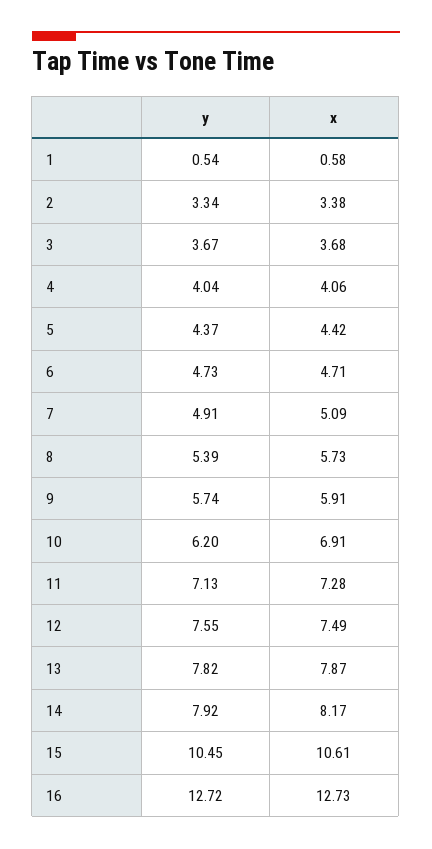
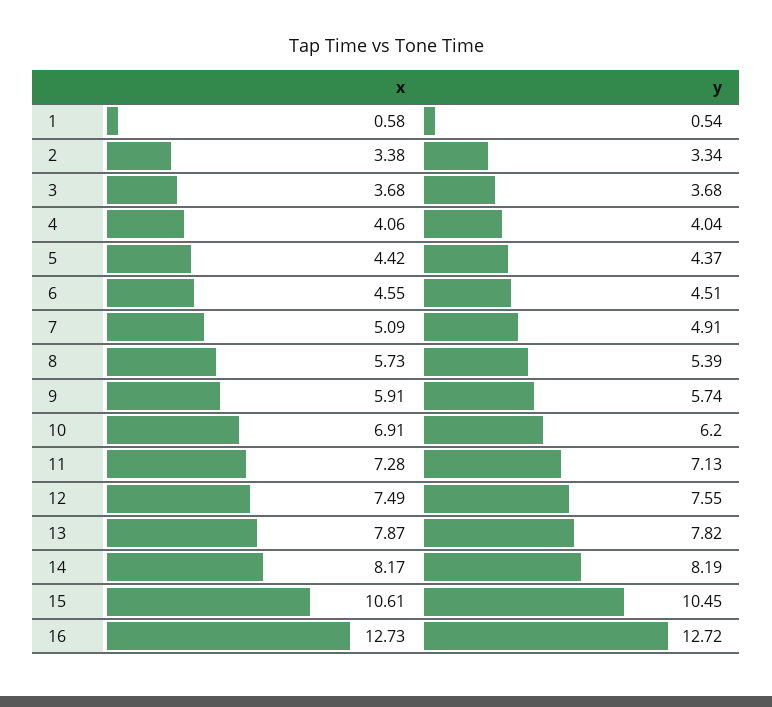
  {
    "y": {
      "1": 0.54,
      "2": 3.34,
-     "3": 3.67,
+     "3": 3.68,
      "4": 4.04,
      "5": 4.37,
-     "6": 4.73,
+     "6": 4.51,
      "7": 4.91,
      "8": 5.39,
      "9": 5.74,
      "10": 6.2,
      "11": 7.13,
      "12": 7.55,
      "13": 7.82,
-     "14": 7.92,
+     "14": 8.19,
      "15": 10.45,
      "16": 12.72
    },
    "x": {
      "1": 0.58,
      "2": 3.38,
      "3": 3.68,
      "4": 4.06,
      "5": 4.42,
-     "6": 4.71,
+     "6": 4.55,
      "7": 5.09,
      "8": 5.73,
      "9": 5.91,
      "10": 6.91,
      "11": 7.28,
      "12": 7.49,
      "13": 7.87,
      "14": 8.17,
      "15": 10.61,
      "16": 12.73
    }
  }

